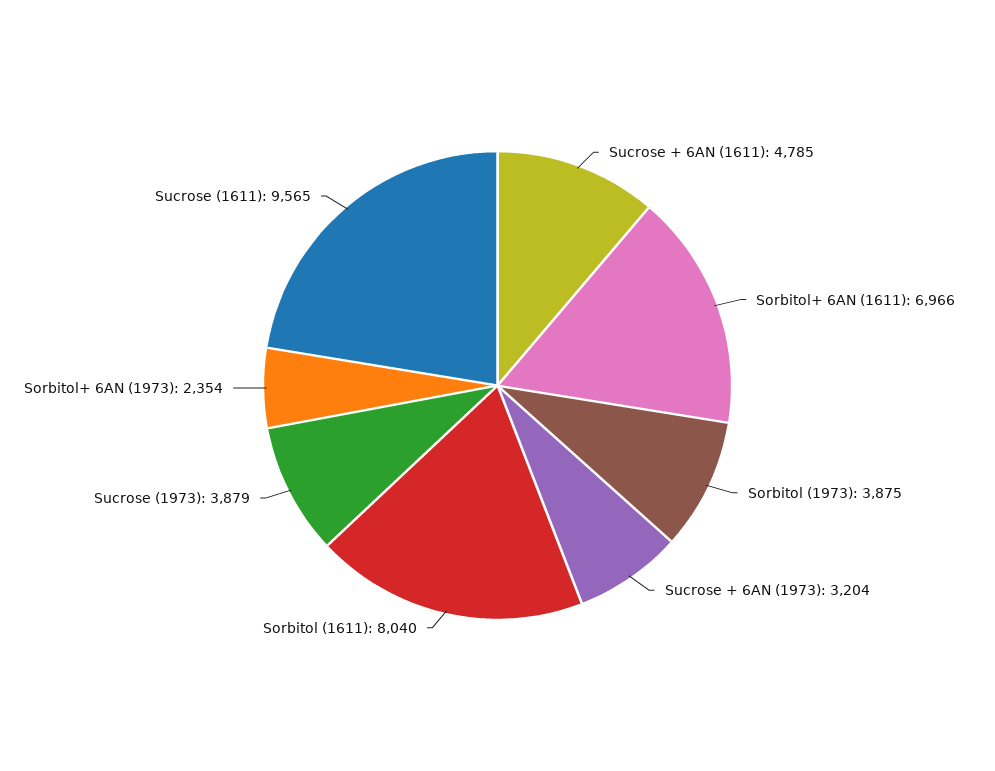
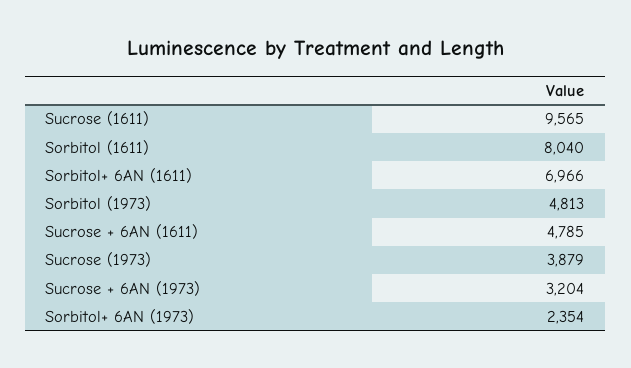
  {
    "Sucrose + 6AN (1611)": 4785,
    "Sorbitol+ 6AN (1611)": 6966,
-   "Sorbitol (1973)": 3875,
+   "Sorbitol (1973)": 4813,
    "Sucrose + 6AN (1973)": 3204,
    "Sorbitol (1611)": 8040,
    "Sucrose (1973)": 3879,
    "Sorbitol+ 6AN (1973)": 2354,
    "Sucrose (1611)": 9565
  }

